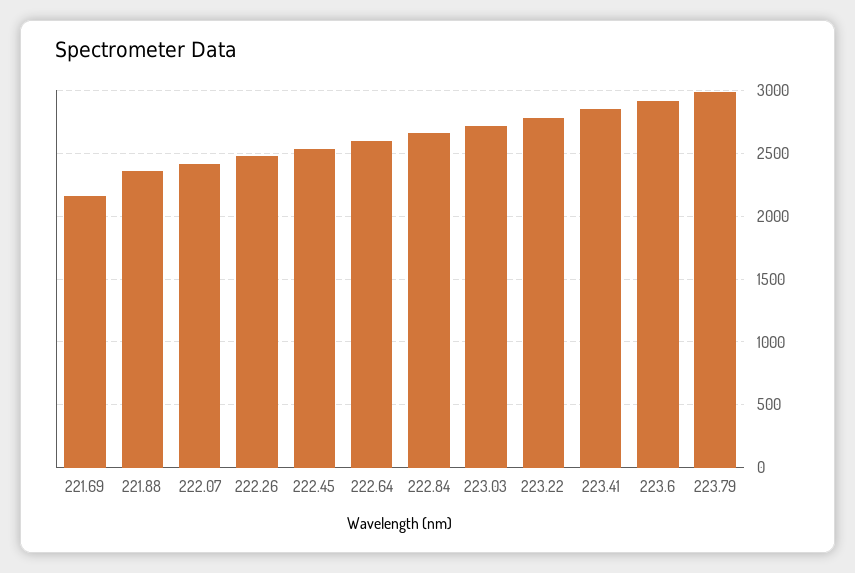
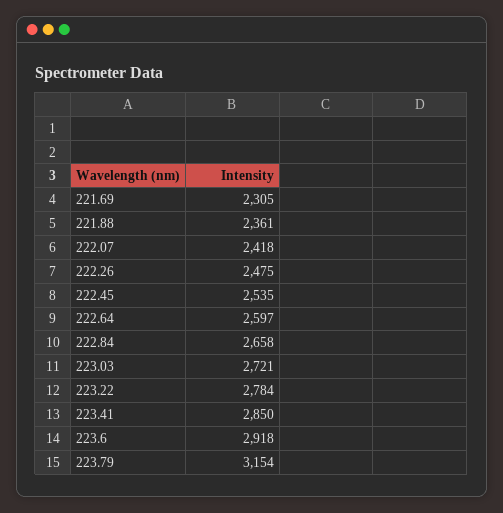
  {
-   "221.69": 2150,
+   "221.69": 2305,
    "221.88": 2361,
    "222.07": 2418,
    "222.26": 2475,
    "222.45": 2535,
    "222.64": 2597,
    "222.84": 2658,
    "223.03": 2721,
    "223.22": 2784,
    "223.41": 2850,
    "223.6": 2918,
-   "223.79": 3000
+   "223.79": 3154
  }

